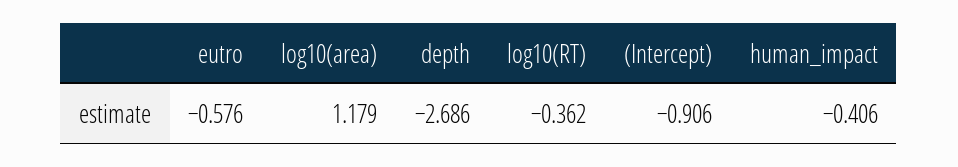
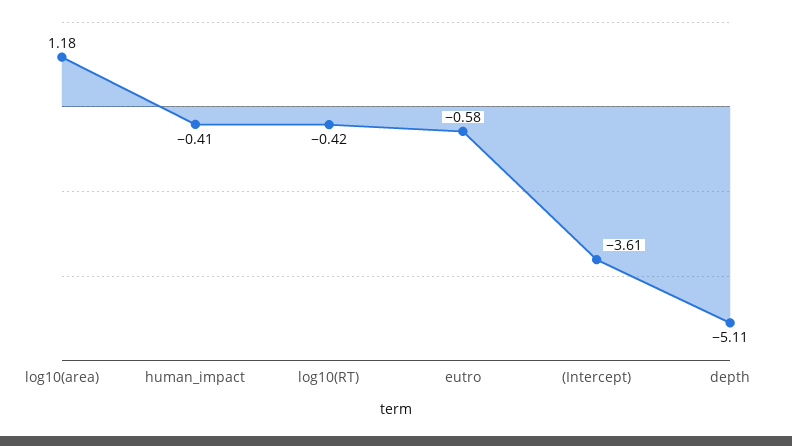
  {
    "eutro": -0.576,
    "log10(area)": 1.179,
-   "depth": -2.686,
+   "depth": -5.11,
-   "log10(RT)": -0.362,
+   "log10(RT)": -0.42,
-   "(Intercept)": -0.906,
+   "(Intercept)": -3.61,
    "human_impact": -0.406
  }

